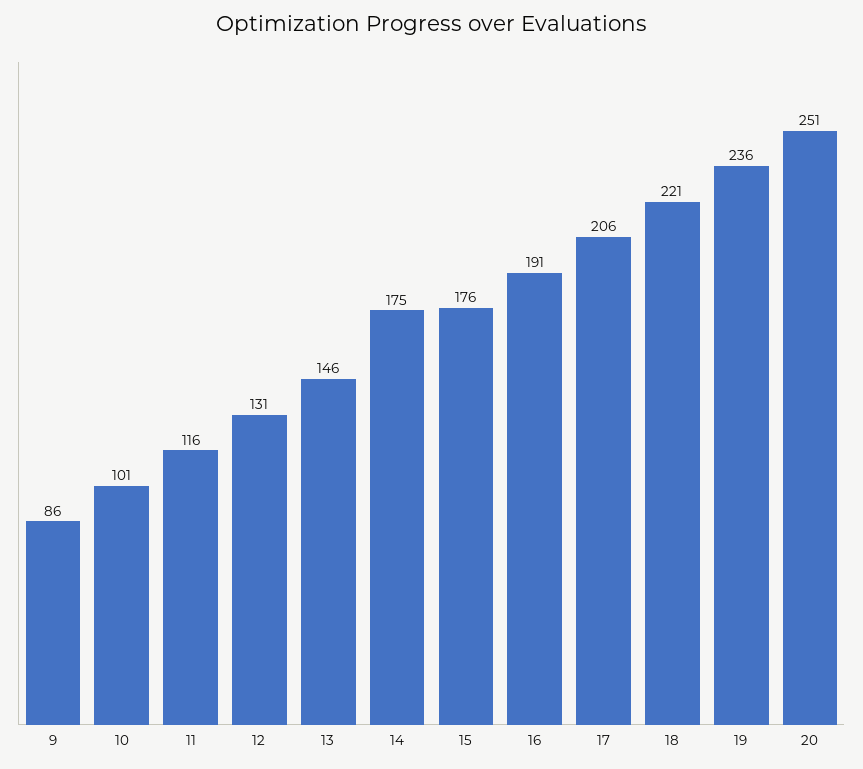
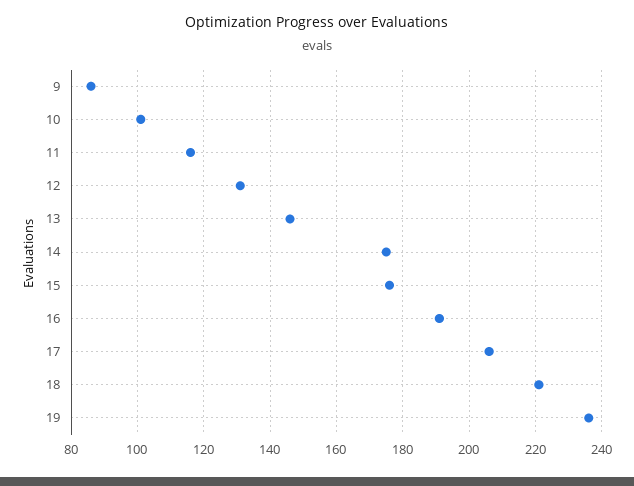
  {
    "9": 86,
    "10": 101,
    "11": 116,
    "12": 131,
    "13": 146,
    "14": 175,
    "15": 176,
    "16": 191,
    "17": 206,
    "18": 221,
-   "19": 236,
+   "19": 236
-   "20": 251
  }

